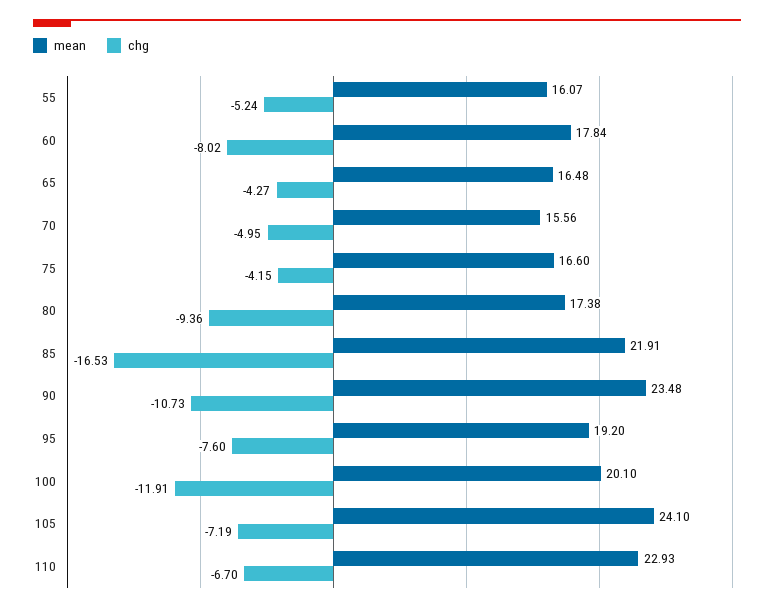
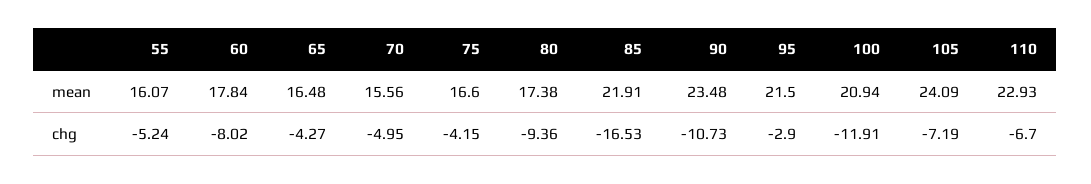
  {
    "mean": {
      "55": 16.07,
      "60": 17.84,
      "65": 16.48,
      "70": 15.56,
      "75": 16.6,
      "80": 17.38,
      "85": 21.91,
      "90": 23.48,
-     "95": 19.2,
+     "95": 21.5,
-     "100": 20.1,
+     "100": 20.94,
-     "105": 24.1,
+     "105": 24.09,
      "110": 22.93
    },
    "chg": {
      "55": -5.24,
      "60": -8.02,
      "65": -4.27,
      "70": -4.95,
      "75": -4.15,
      "80": -9.36,
      "85": -16.53,
      "90": -10.73,
-     "95": -7.6,
+     "95": -2.9,
      "100": -11.91,
      "105": -7.19,
      "110": -6.7
    }
  }

